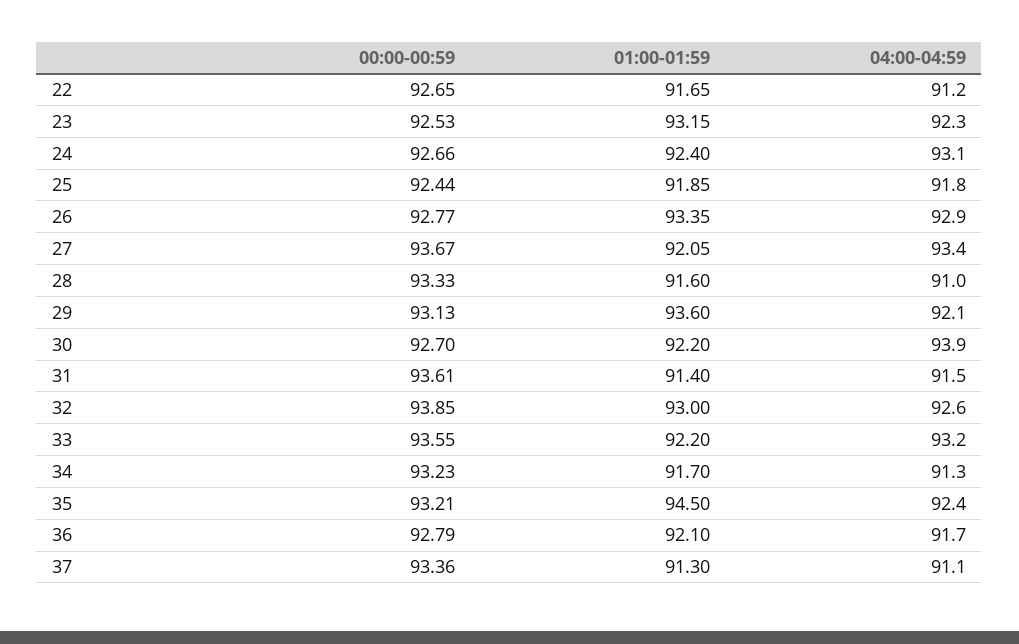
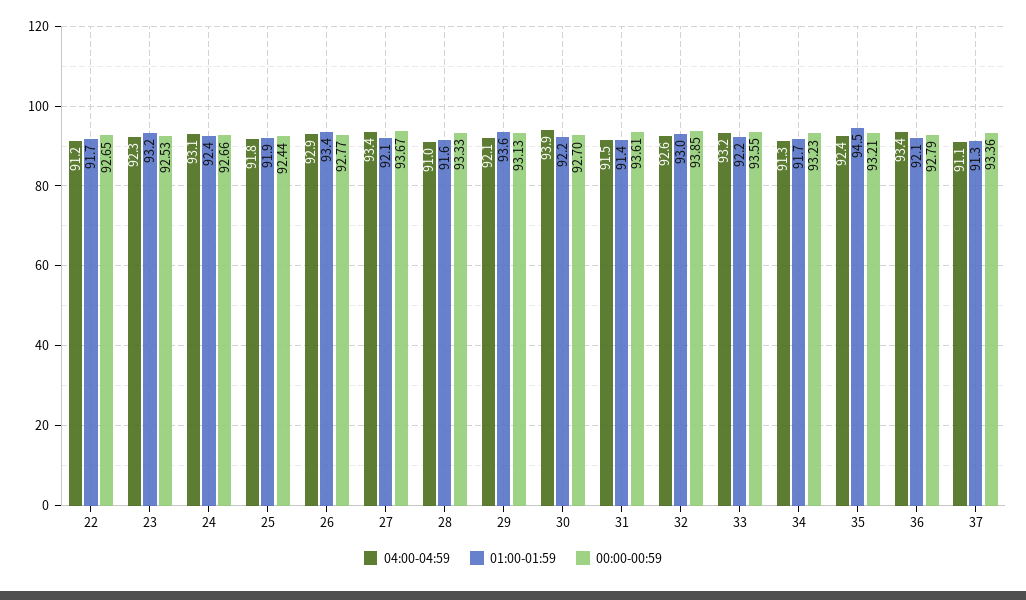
  {
    "00:00-00:59": {
      "22": 92.65,
      "23": 92.53,
      "24": 92.66,
      "25": 92.44,
      "26": 92.77,
      "27": 93.67,
      "28": 93.33,
      "29": 93.13,
      "30": 92.7,
      "31": 93.61,
      "32": 93.85,
      "33": 93.55,
      "34": 93.23,
      "35": 93.21,
      "36": 92.79,
      "37": 93.36
    },
    "01:00-01:59": {
      "22": 91.65,
      "23": 93.15,
      "24": 92.4,
      "25": 91.85,
      "26": 93.35,
      "27": 92.05,
      "28": 91.6,
      "29": 93.6,
      "30": 92.2,
      "31": 91.4,
      "32": 93,
      "33": 92.2,
      "34": 91.7,
      "35": 94.5,
      "36": 92.1,
      "37": 91.3
    },
    "04:00-04:59": {
      "22": 91.2,
      "23": 92.3,
      "24": 93.1,
      "25": 91.8,
      "26": 92.9,
      "27": 93.4,
      "28": 91,
      "29": 92.1,
      "30": 93.9,
      "31": 91.5,
      "32": 92.6,
      "33": 93.2,
      "34": 91.3,
      "35": 92.4,
-     "36": 91.7,
+     "36": 93.4,
      "37": 91.1
    }
  }

